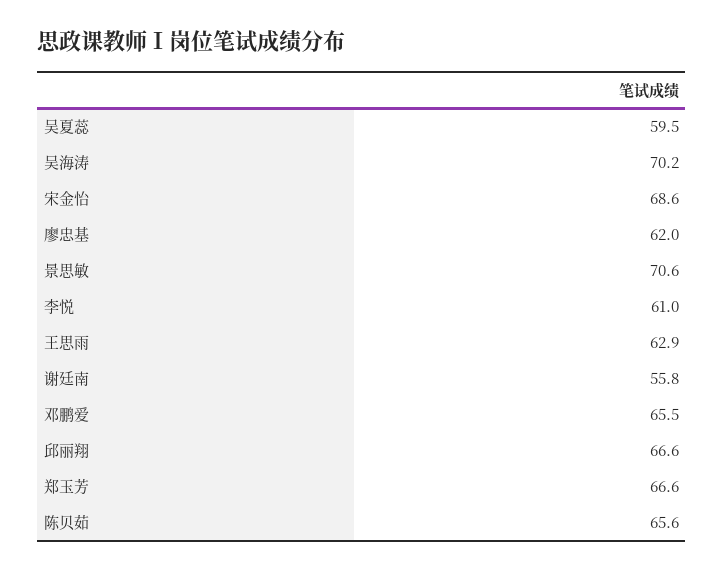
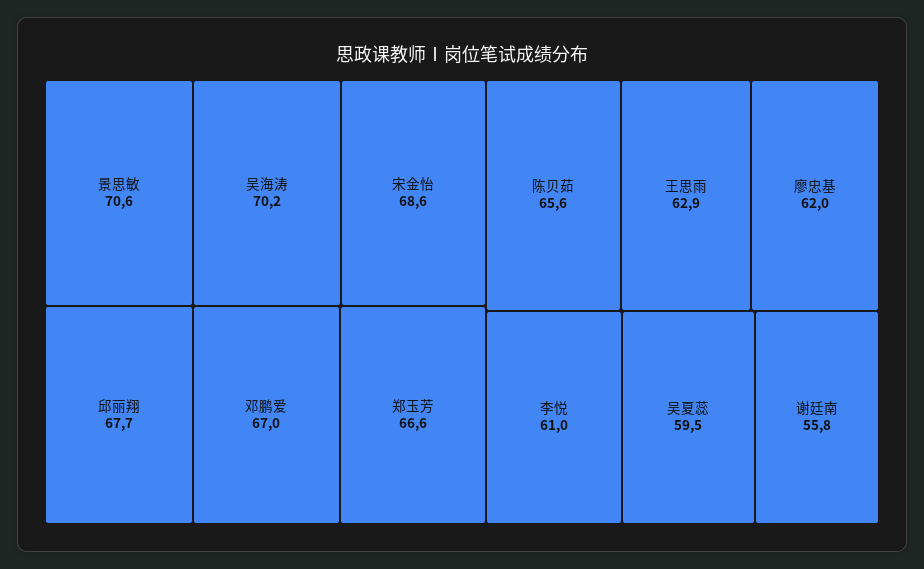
  {
    "吴夏蕊": 59.5,
    "吴海涛": 70.2,
    "宋金怡": 68.6,
    "廖忠基": 62,
    "景思敏": 70.6,
    "李悦": 61,
    "王思雨": 62.9,
    "谢廷南": 55.8,
-   "邓鹏爱": 65.5,
+   "邓鹏爱": 67,
-   "邱丽翔": 66.6,
+   "邱丽翔": 67.7,
    "郑玉芳": 66.6,
    "陈贝茹": 65.6
  }

